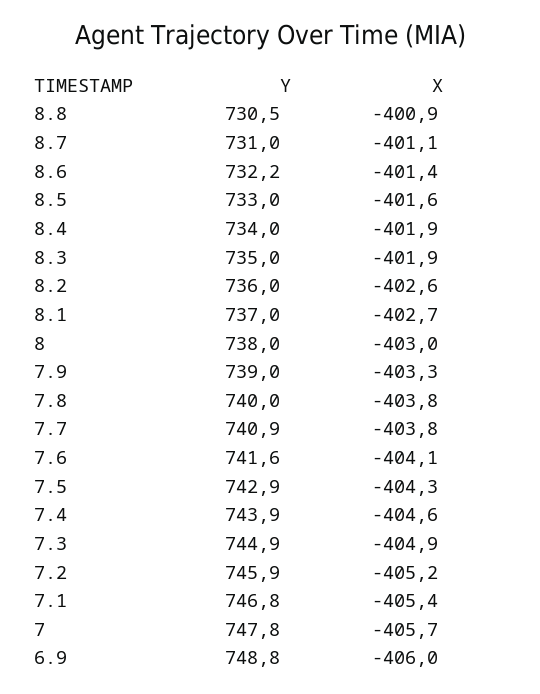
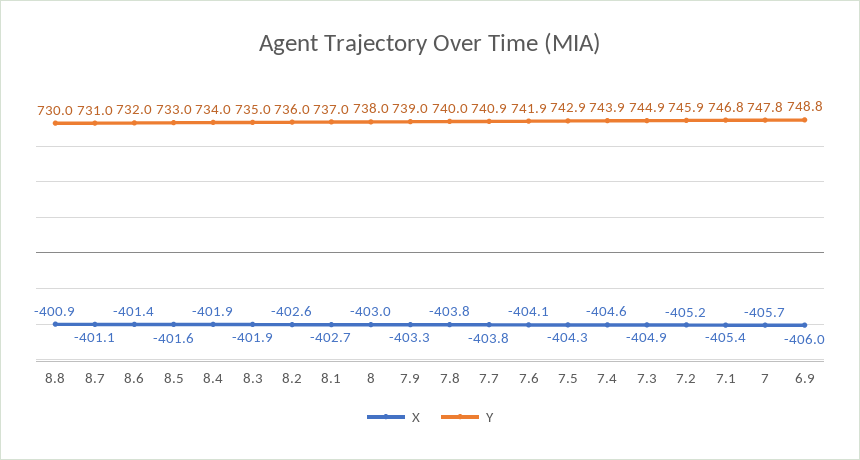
  {
    "Y": {
-     "8.8": 730.5,
+     "8.8": 730,
      "8.7": 731,
-     "8.6": 732.2,
+     "8.6": 732,
      "8.5": 733,
      "8.4": 734,
      "8.3": 735,
      "8.2": 736,
      "8.1": 737,
      "8": 738,
      "7.9": 739,
      "7.8": 740,
      "7.7": 740.9,
-     "7.6": 741.6,
+     "7.6": 741.9,
      "7.5": 742.9,
      "7.4": 743.9,
      "7.3": 744.9,
      "7.2": 745.9,
      "7.1": 746.8,
      "7": 747.8,
      "6.9": 748.8
    },
    "X": {
      "8.8": -400.9,
      "8.7": -401.1,
      "8.6": -401.4,
      "8.5": -401.6,
      "8.4": -401.9,
      "8.3": -401.9,
      "8.2": -402.6,
      "8.1": -402.7,
      "8": -403,
      "7.9": -403.3,
      "7.8": -403.8,
      "7.7": -403.8,
      "7.6": -404.1,
      "7.5": -404.3,
      "7.4": -404.6,
      "7.3": -404.9,
      "7.2": -405.2,
      "7.1": -405.4,
      "7": -405.7,
      "6.9": -406
    }
  }

